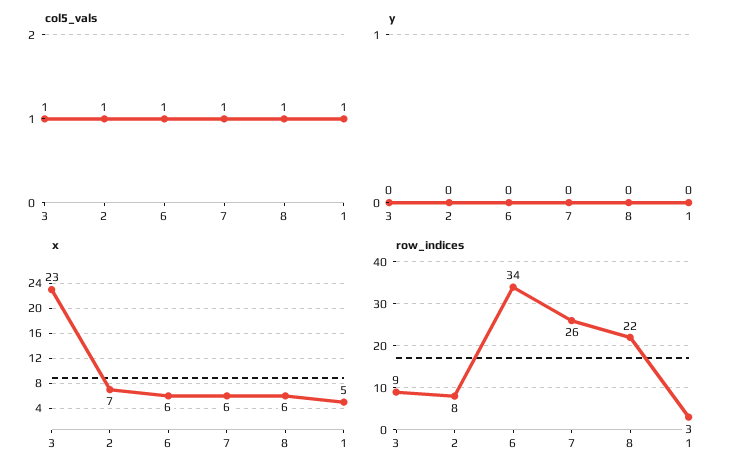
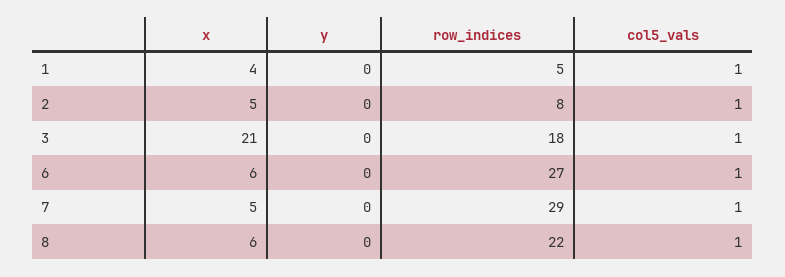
  {
    "col5_vals": {
      "3": 1,
      "2": 1,
      "6": 1,
      "7": 1,
      "8": 1,
      "1": 1
    },
    "y": {
      "3": 0,
      "2": 0,
      "6": 0,
      "7": 0,
      "8": 0,
      "1": 0
    },
    "x": {
-     "3": 23,
+     "3": 21,
-     "2": 7,
+     "2": 5,
      "6": 6,
-     "7": 6,
+     "7": 5,
      "8": 6,
-     "1": 5
+     "1": 4
    },
    "row_indices": {
-     "3": 9,
+     "3": 18,
      "2": 8,
-     "6": 34,
+     "6": 27,
-     "7": 26,
+     "7": 29,
      "8": 22,
-     "1": 3
+     "1": 5
    }
  }

